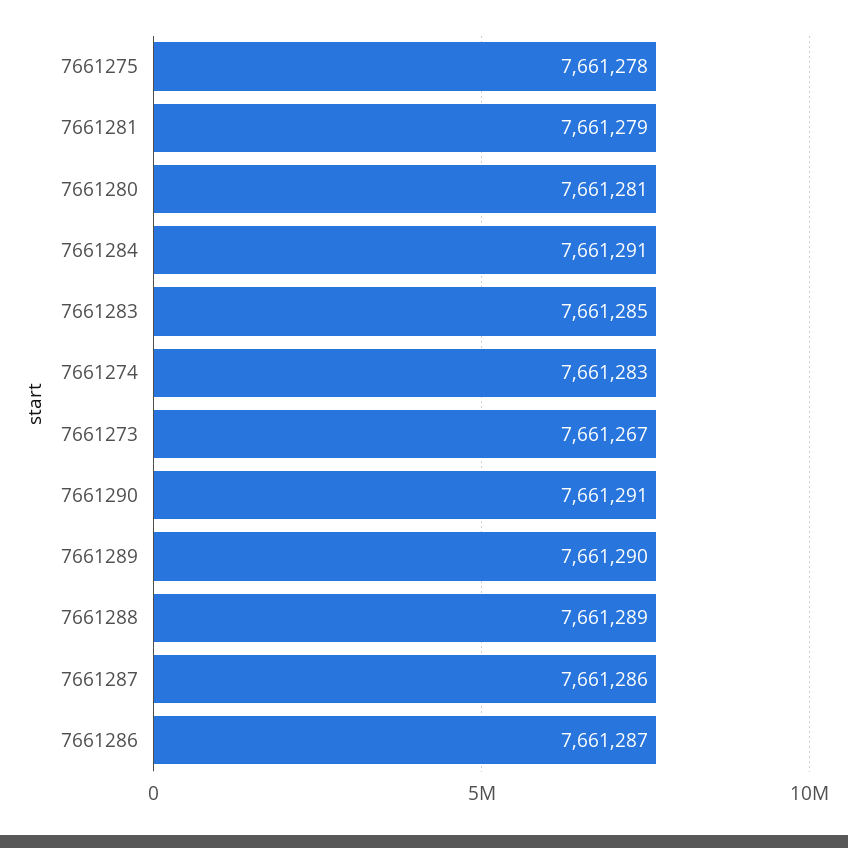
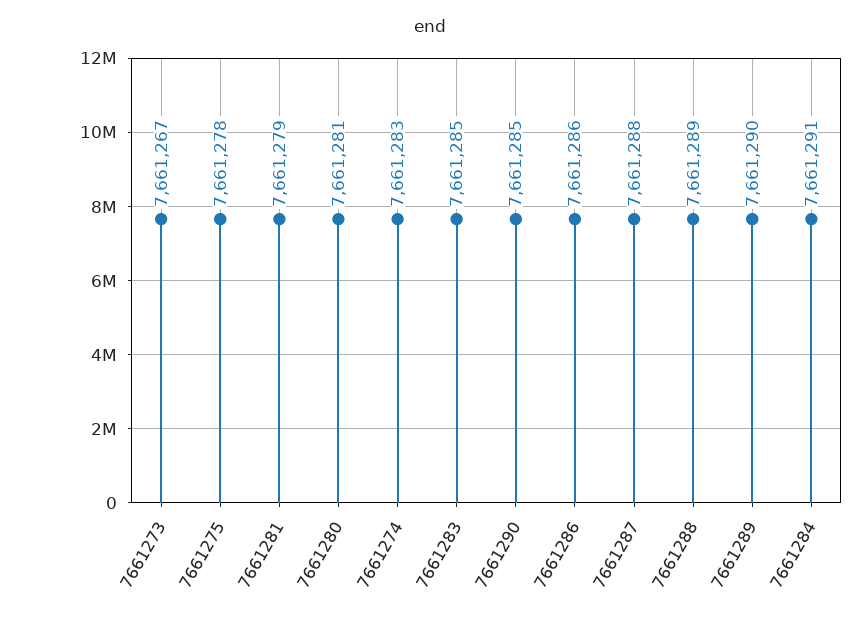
  {
    "7661275": 7661278,
    "7661281": 7661279,
    "7661280": 7661281,
    "7661284": 7661291,
    "7661283": 7661285,
    "7661274": 7661283,
    "7661273": 7661267,
-   "7661290": 7661291,
+   "7661290": 7661285,
    "7661289": 7661290,
    "7661288": 7661289,
-   "7661287": 7661286,
+   "7661287": 7661288,
-   "7661286": 7661287
+   "7661286": 7661286
  }

